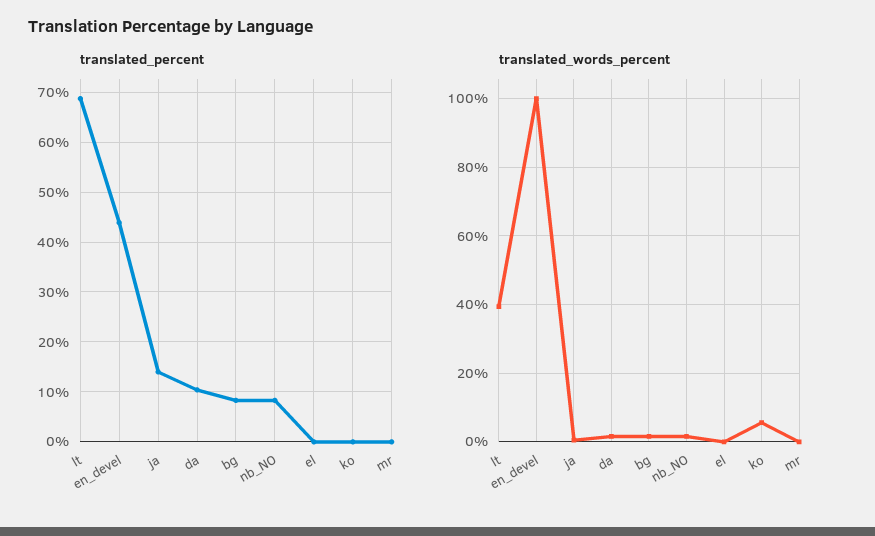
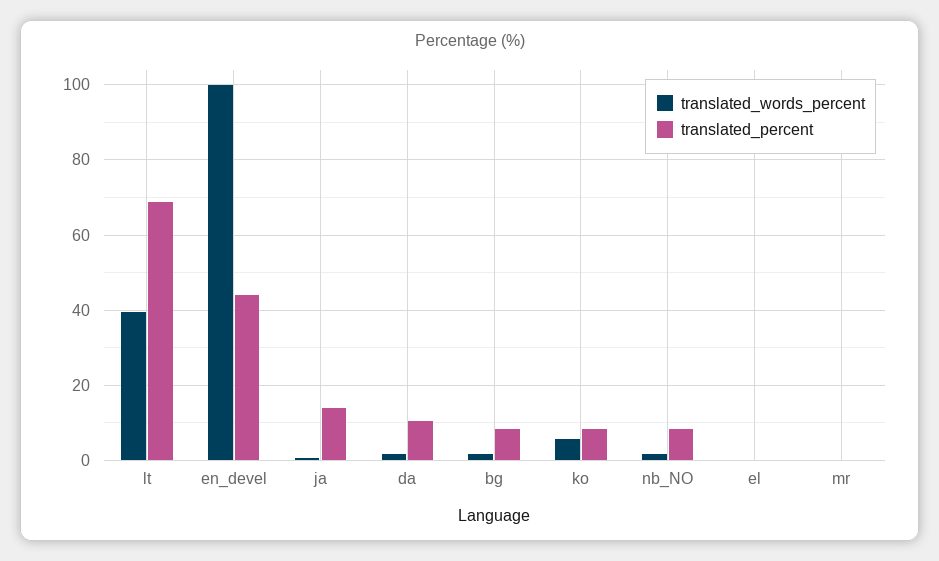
  {
    "translated_percent": {
      "lt": 68,
      "en_devel": 44,
      "ja": 14,
      "da": 10,
      "bg": 8,
      "nb_NO": 8,
      "el": 0,
-     "ko": 0,
+     "ko": 8,
      "mr": 0
    },
    "translated_words_percent": {
      "lt": 40,
      "en_devel": 100,
      "ja": 0,
      "da": 2,
      "bg": 2,
      "nb_NO": 2,
      "el": 0,
      "ko": 6,
      "mr": 0
    }
  }

